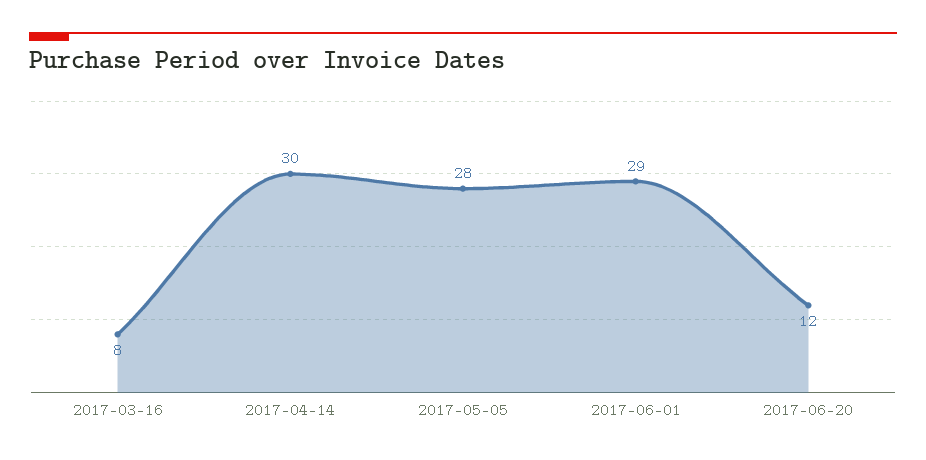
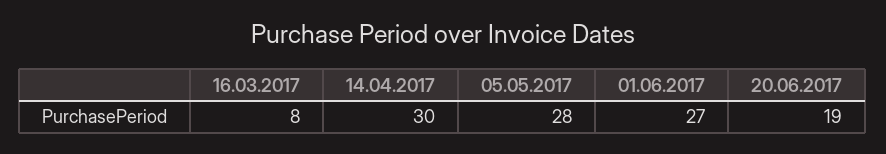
  {
    "2017-03-16": 8,
    "2017-04-14": 30,
    "2017-05-05": 28,
-   "2017-06-01": 29,
+   "2017-06-01": 27,
-   "2017-06-20": 12
+   "2017-06-20": 19
  }

